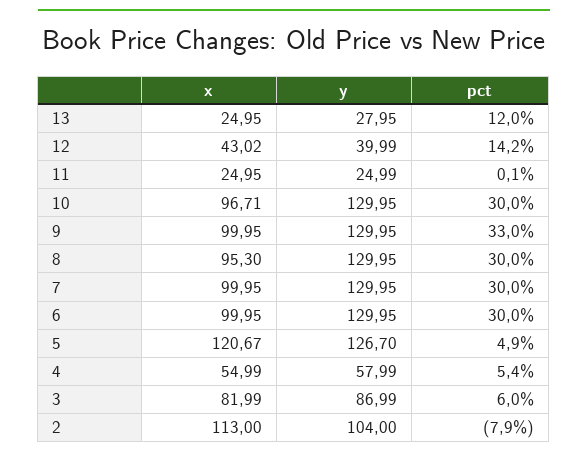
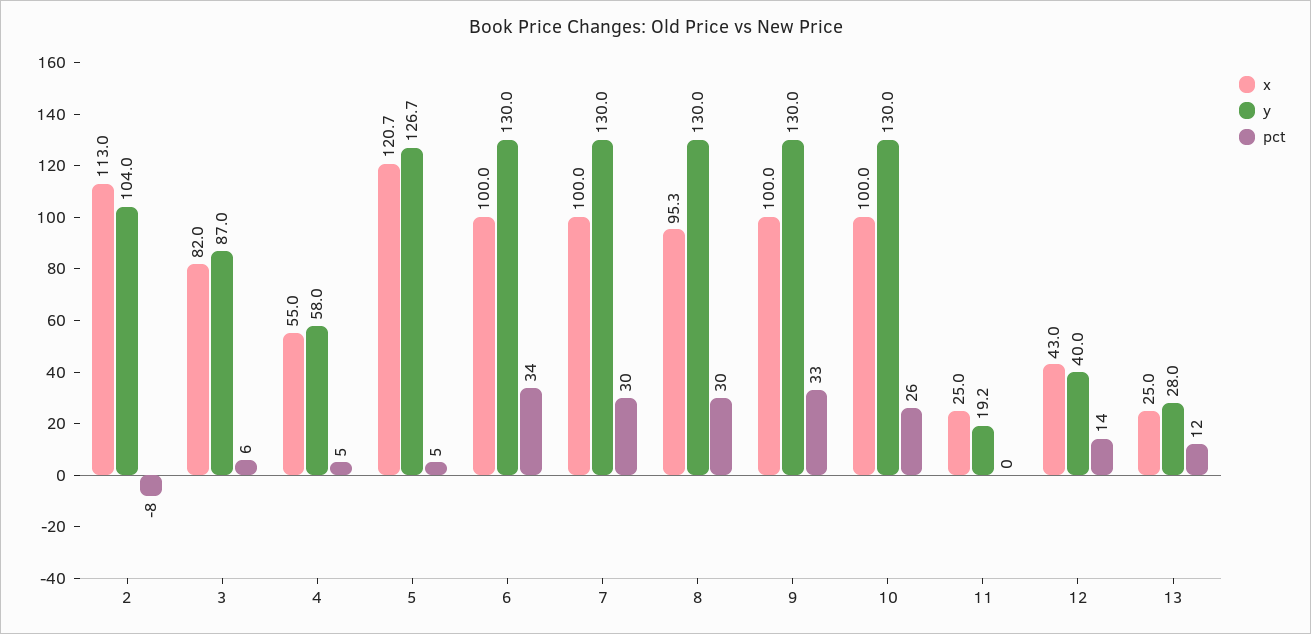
  {
    "x": {
      "13": 24.95,
      "12": 43.02,
      "11": 24.95,
-     "10": 96.71,
+     "10": 100,
      "9": 99.95,
      "8": 95.3,
      "7": 99.95,
      "6": 99.95,
      "5": 120.67,
      "4": 54.99,
      "3": 81.99,
      "2": 113
    },
    "y": {
      "13": 27.95,
      "12": 39.99,
-     "11": 24.99,
+     "11": 19.2,
      "10": 129.95,
      "9": 129.95,
      "8": 129.95,
      "7": 129.95,
      "6": 129.95,
      "5": 126.7,
      "4": 57.99,
      "3": 86.99,
      "2": 104
    },
    "pct": {
      "13": 12,
      "12": 14.2,
      "11": 0.1,
-     "10": 30,
+     "10": 26,
      "9": 33,
      "8": 30,
      "7": 30,
-     "6": 30,
+     "6": 34,
      "5": 4.9,
      "4": 5.4,
      "3": 6,
      "2": -7.9
    }
  }

